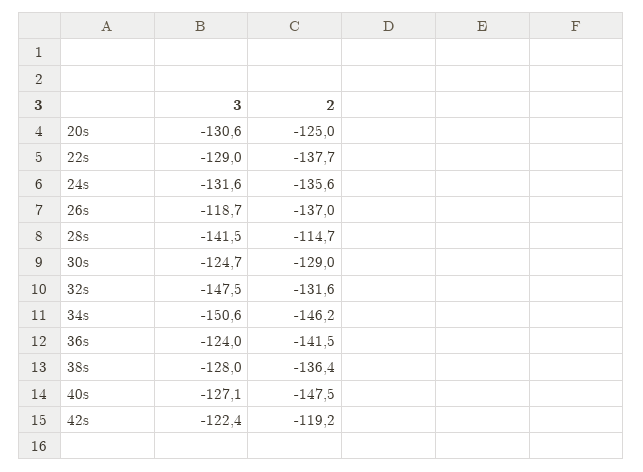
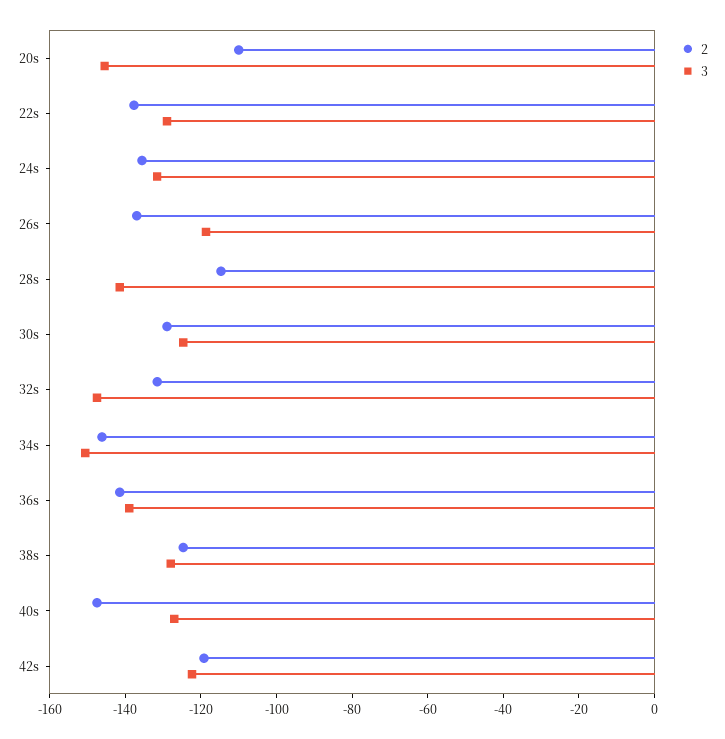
  {
    "3": {
-     "20s": -130.6,
+     "20s": -145,
      "22s": -129,
      "24s": -131.6,
      "26s": -118.7,
      "28s": -141.5,
      "30s": -124.7,
      "32s": -147.5,
      "34s": -150.6,
-     "36s": -124,
+     "36s": -140,
      "38s": -128,
      "40s": -127.1,
      "42s": -122.4
    },
    "2": {
-     "20s": -125,
+     "20s": -110,
      "22s": -137.7,
      "24s": -135.6,
      "26s": -137,
      "28s": -114.7,
      "30s": -129,
      "32s": -131.6,
      "34s": -146.2,
      "36s": -141.5,
-     "38s": -136.4,
+     "38s": -125,
      "40s": -147.5,
      "42s": -119.2
    }
  }

